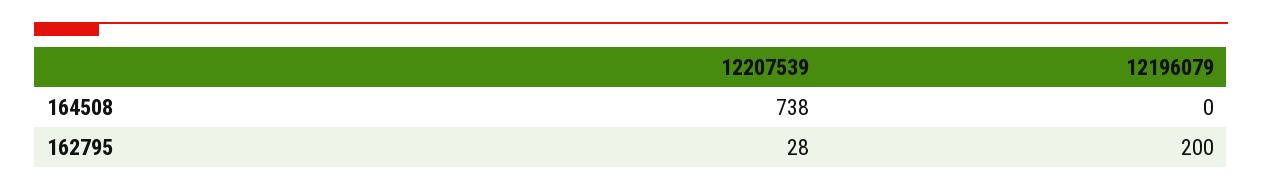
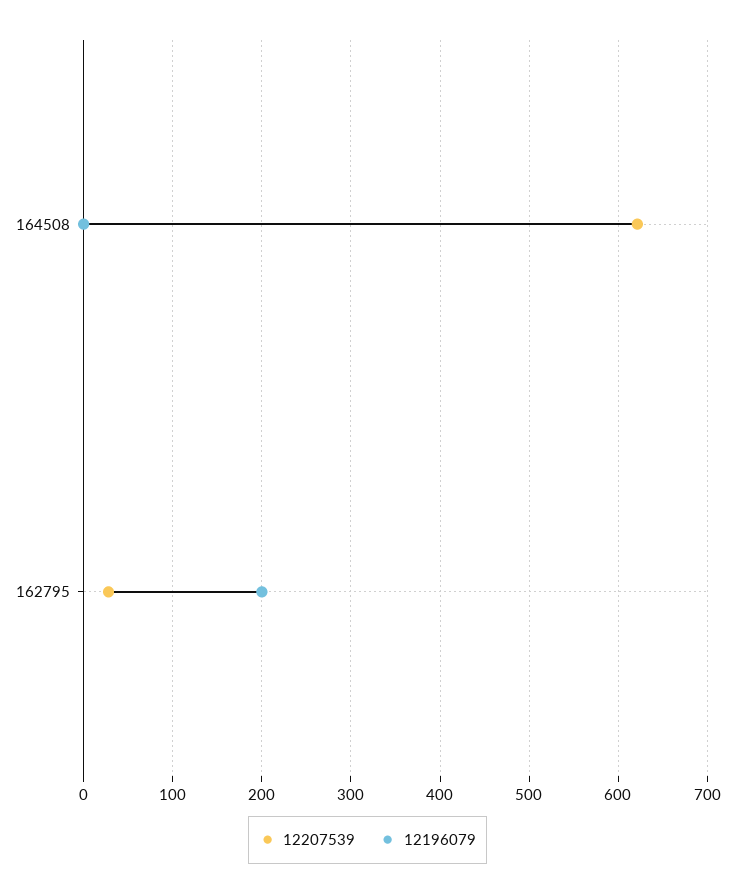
  {
    "12207539": {
-     "164508": 738,
+     "164508": 620,
      "162795": 28
    },
    "12196079": {
      "164508": 0,
      "162795": 200
    }
  }

